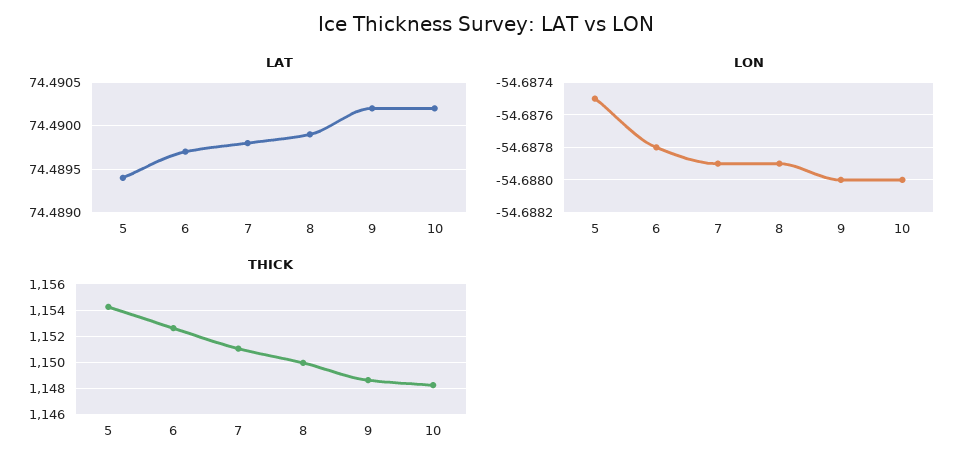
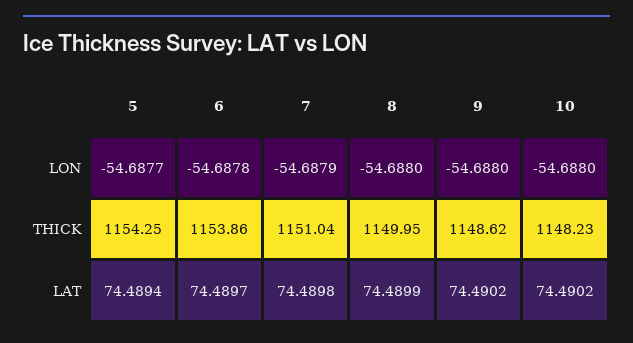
  {
    "LAT": {
      "5": 74.4894,
      "6": 74.4897,
      "7": 74.4898,
      "8": 74.4899,
      "9": 74.4902,
      "10": 74.4902
    },
    "LON": {
-     "5": -54.6875,
+     "5": -54.6877,
      "6": -54.6878,
      "7": -54.6879,
-     "8": -54.6879,
+     "8": -54.688,
      "9": -54.688,
      "10": -54.688
    },
    "THICK": {
      "5": 1154.25,
-     "6": 1152.5,
+     "6": 1153.86,
      "7": 1151.04,
      "8": 1149.95,
      "9": 1148.62,
      "10": 1148.23
    }
  }

